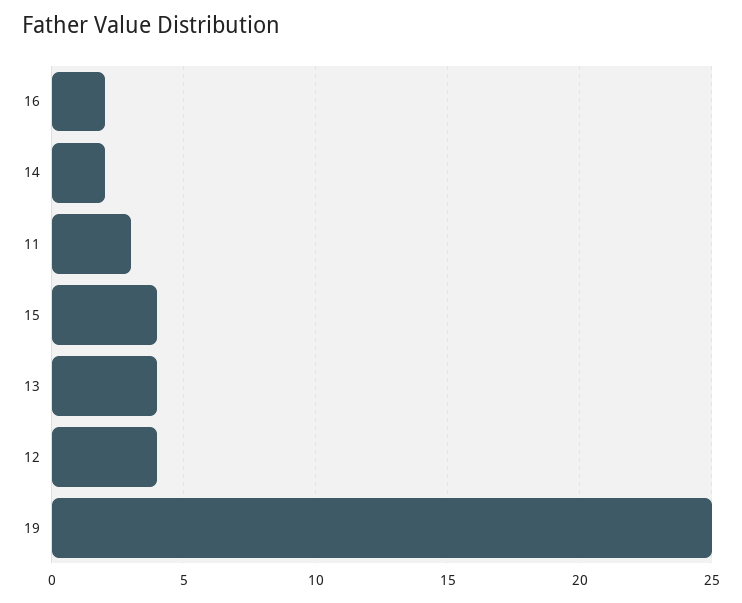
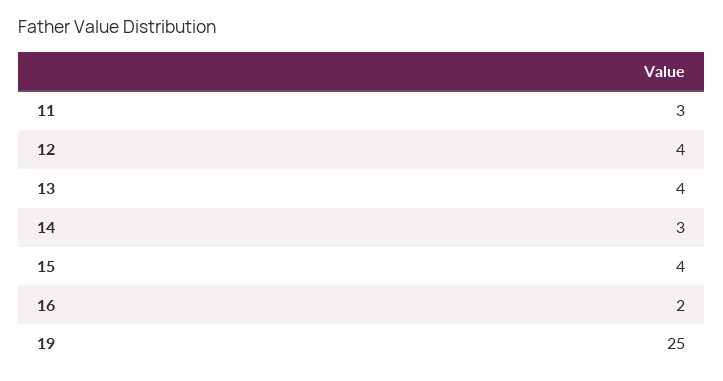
  {
    "16": 2,
-   "14": 2,
+   "14": 3,
    "11": 3,
    "15": 4,
    "13": 4,
    "12": 4,
    "19": 25
  }

